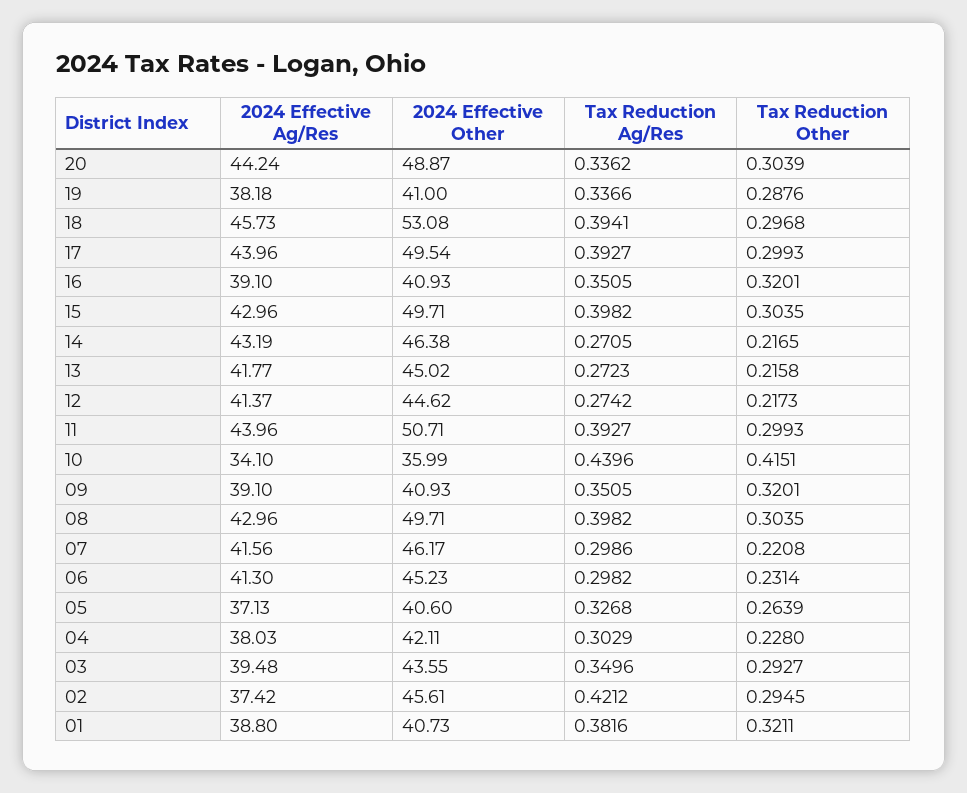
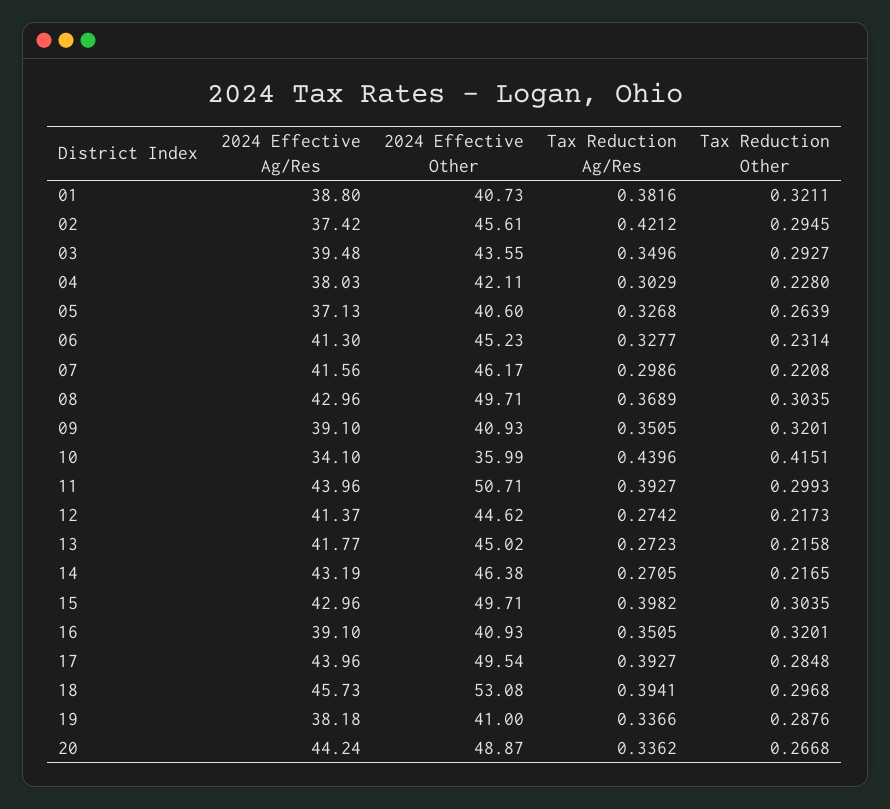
  {
    "2024 Effective Ag/Res": {
      "20": 44.24,
      "19": 38.18,
      "18": 45.73,
      "17": 43.96,
      "16": 39.1,
      "15": 42.96,
      "14": 43.19,
      "13": 41.77,
      "12": 41.37,
      "11": 43.96,
      "10": 34.1,
      "09": 39.1,
      "08": 42.96,
      "07": 41.56,
      "06": 41.3,
      "05": 37.13,
      "04": 38.03,
      "03": 39.48,
      "02": 37.42,
      "01": 38.8
    },
    "2024 Effective Other": {
      "20": 48.87,
      "19": 41,
      "18": 53.08,
      "17": 49.54,
      "16": 40.93,
      "15": 49.71,
      "14": 46.38,
      "13": 45.02,
      "12": 44.62,
      "11": 50.71,
      "10": 35.99,
      "09": 40.93,
      "08": 49.71,
      "07": 46.17,
      "06": 45.23,
      "05": 40.6,
      "04": 42.11,
      "03": 43.55,
      "02": 45.61,
      "01": 40.73
    },
    "Tax Reduction Ag/Res": {
      "20": 0.3362,
      "19": 0.3366,
      "18": 0.3941,
      "17": 0.3927,
      "16": 0.3505,
      "15": 0.3982,
      "14": 0.2705,
      "13": 0.2723,
      "12": 0.2742,
      "11": 0.3927,
      "10": 0.4396,
      "09": 0.3505,
-     "08": 0.3982,
+     "08": 0.3689,
      "07": 0.2986,
-     "06": 0.2982,
+     "06": 0.3277,
      "05": 0.3268,
      "04": 0.3029,
      "03": 0.3496,
      "02": 0.4212,
      "01": 0.3816
    },
    "Tax Reduction Other": {
-     "20": 0.3039,
+     "20": 0.2668,
      "19": 0.2876,
      "18": 0.2968,
-     "17": 0.2993,
+     "17": 0.2848,
      "16": 0.3201,
      "15": 0.3035,
      "14": 0.2165,
      "13": 0.2158,
      "12": 0.2173,
      "11": 0.2993,
      "10": 0.4151,
      "09": 0.3201,
      "08": 0.3035,
      "07": 0.2208,
      "06": 0.2314,
      "05": 0.2639,
      "04": 0.228,
      "03": 0.2927,
      "02": 0.2945,
      "01": 0.3211
    }
  }

